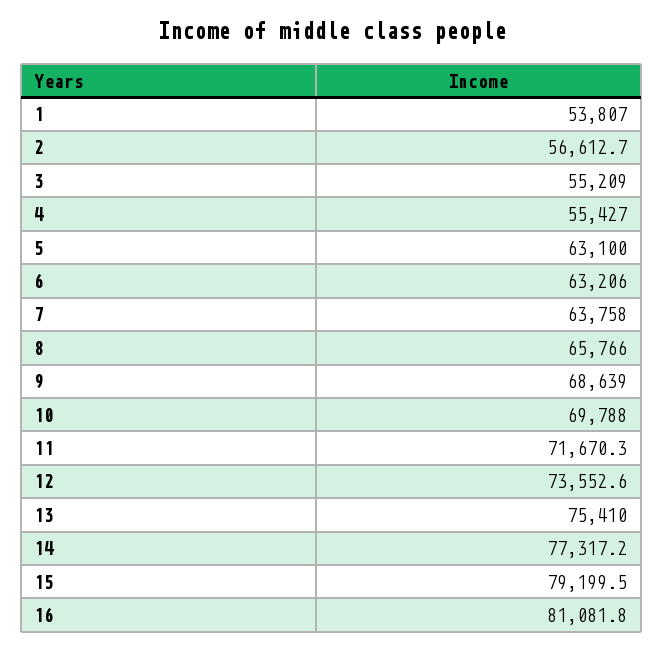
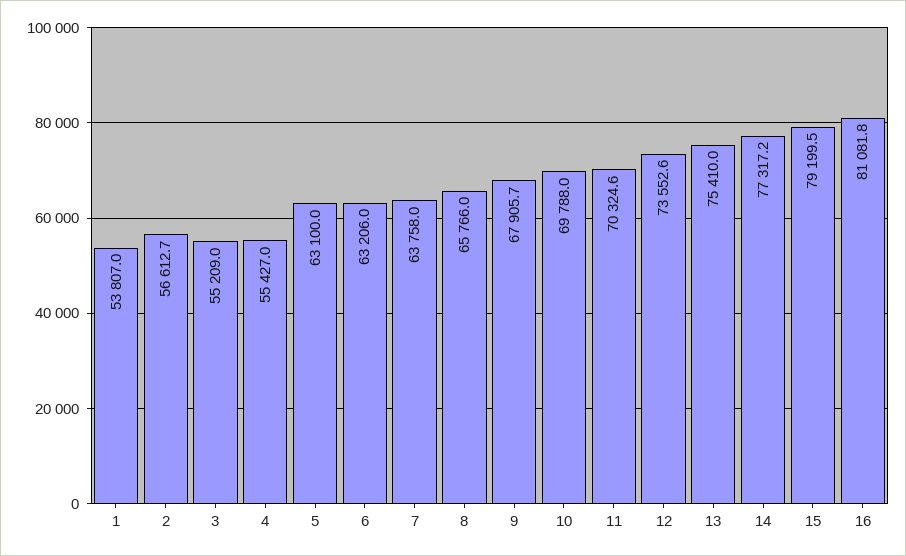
  {
    "1": 53807,
    "2": 56612.7,
    "3": 55209,
    "4": 55427,
    "5": 63100,
    "6": 63206,
    "7": 63758,
    "8": 65766,
-   "9": 68639,
+   "9": 67905.7,
    "10": 69788,
-   "11": 71670.3,
+   "11": 70324.6,
    "12": 73552.6,
    "13": 75410,
    "14": 77317.2,
    "15": 79199.5,
    "16": 81081.8
  }

